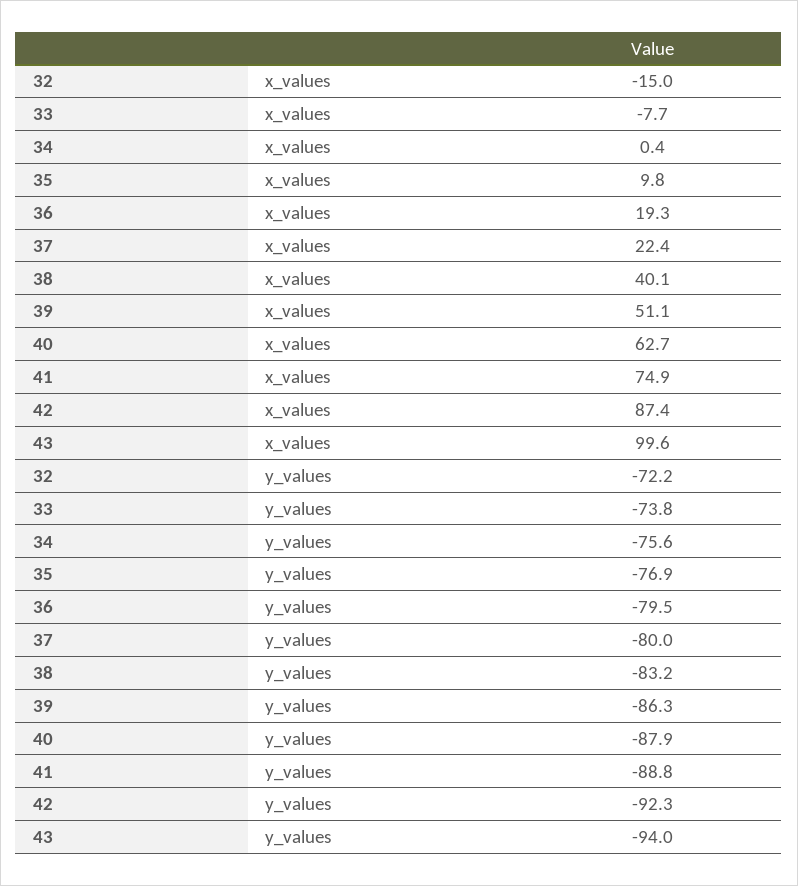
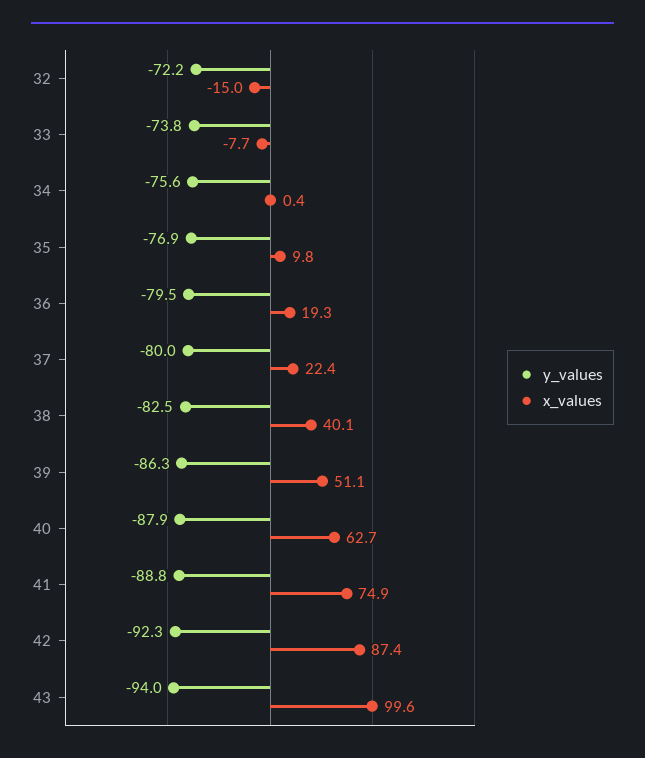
  {
    "x_values": {
      "32": -15,
      "33": -7.7,
      "34": 0.4,
      "35": 9.8,
      "36": 19.3,
      "37": 22.4,
      "38": 40.1,
      "39": 51.1,
      "40": 62.7,
      "41": 74.9,
      "42": 87.4,
      "43": 99.6
    },
    "y_values": {
      "32": -72.2,
      "33": -73.8,
      "34": -75.6,
      "35": -76.9,
      "36": -79.5,
      "37": -80,
-     "38": -83.2,
+     "38": -82.5,
      "39": -86.3,
      "40": -87.9,
      "41": -88.8,
      "42": -92.3,
      "43": -94
    }
  }

